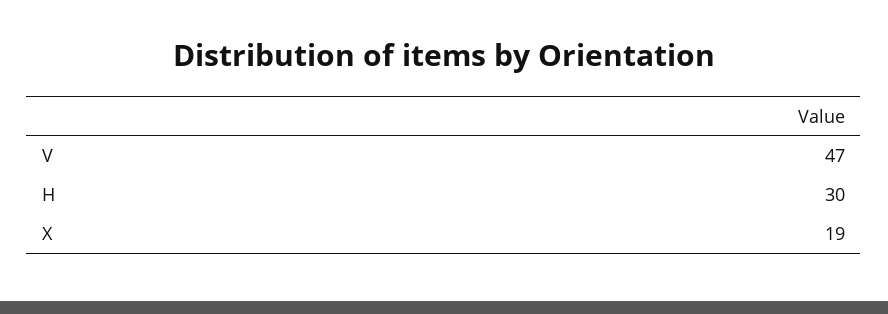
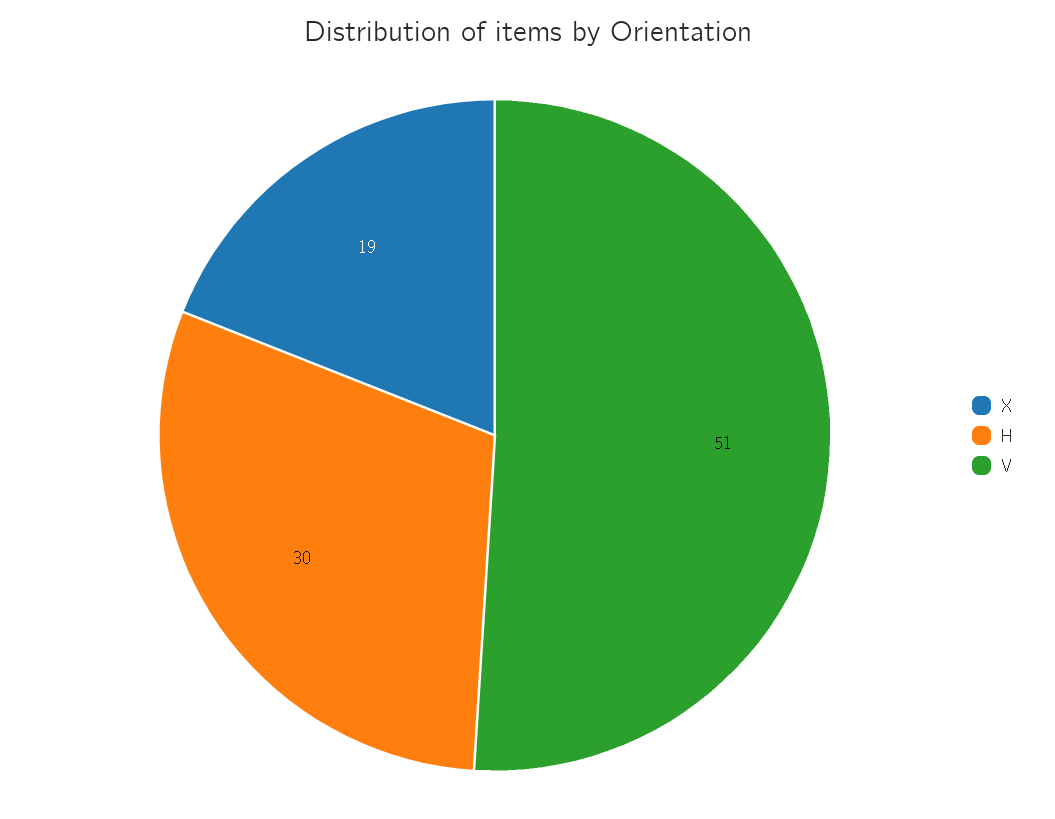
  {
-   "V": 47,
+   "V": 51,
    "H": 30,
    "X": 19
  }

